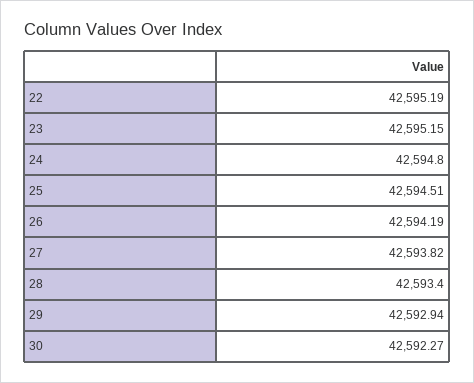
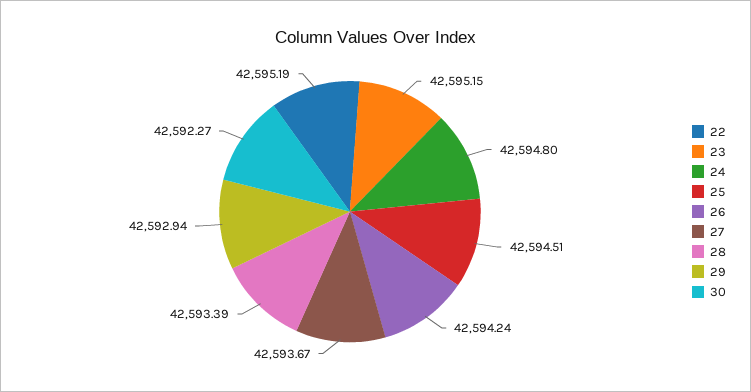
  {
    "22": 42595.19,
    "23": 42595.15,
    "24": 42594.8,
    "25": 42594.51,
-   "26": 42594.19,
+   "26": 42594.24,
-   "27": 42593.82,
+   "27": 42593.67,
-   "28": 42593.4,
+   "28": 42593.39,
    "29": 42592.94,
    "30": 42592.27
  }

